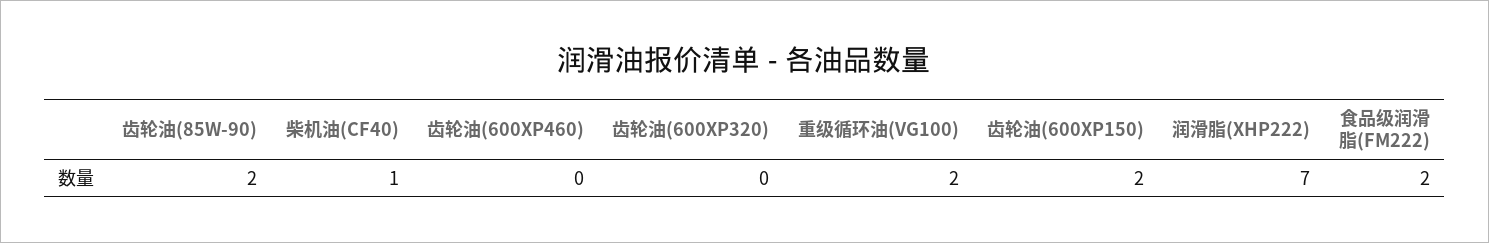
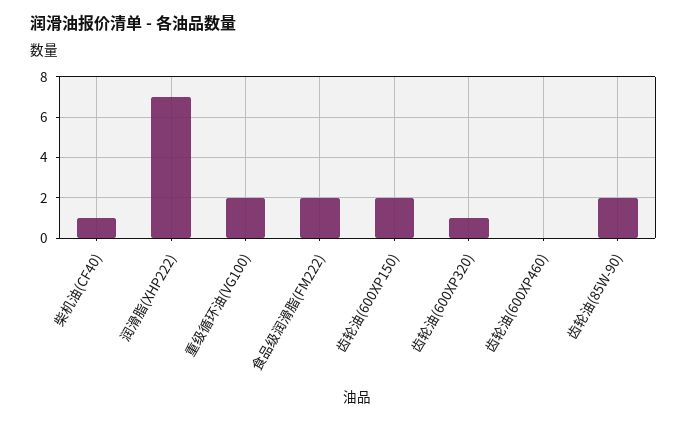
  {
    "齿轮油(85W-90)": 2,
    "柴机油(CF40)": 1,
    "齿轮油(600XP460)": 0,
-   "齿轮油(600XP320)": 0,
+   "齿轮油(600XP320)": 1,
    "重级循环油(VG100)": 2,
    "齿轮油(600XP150)": 2,
    "润滑脂(XHP222)": 7,
    "食品级润滑脂(FM222)": 2
  }

